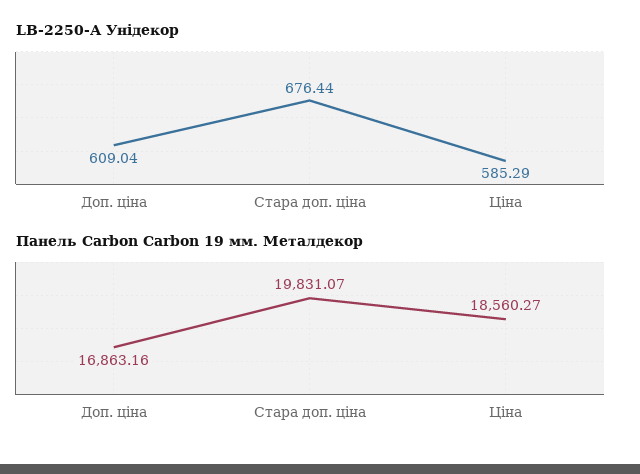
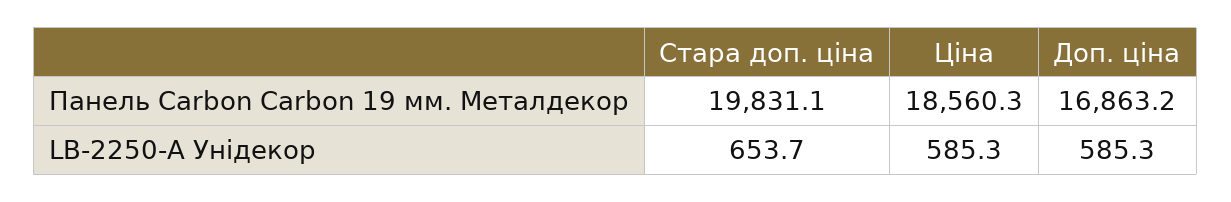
  {
    "LB-2250-А Унідекор": {
-     "Доп. ціна": 609.04,
+     "Доп. ціна": 585.3,
-     "Стара доп. ціна": 676.44,
+     "Стара доп. ціна": 653.7,
      "Ціна": 585.29
    },
    "Панель Carbon Carbon 19 мм. Металдекор": {
      "Доп. ціна": 16863.16,
      "Стара доп. ціна": 19831.07,
      "Ціна": 18560.27
    }
  }

